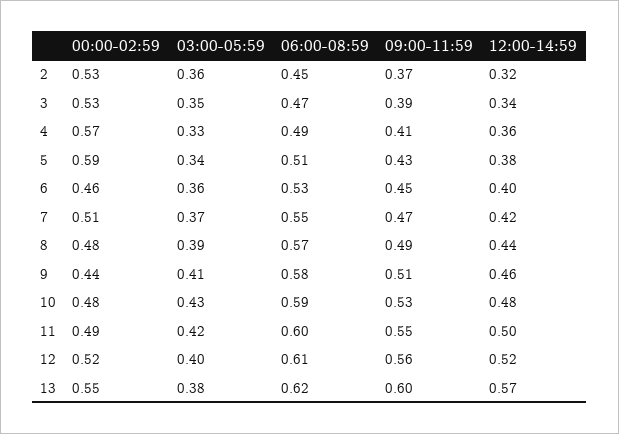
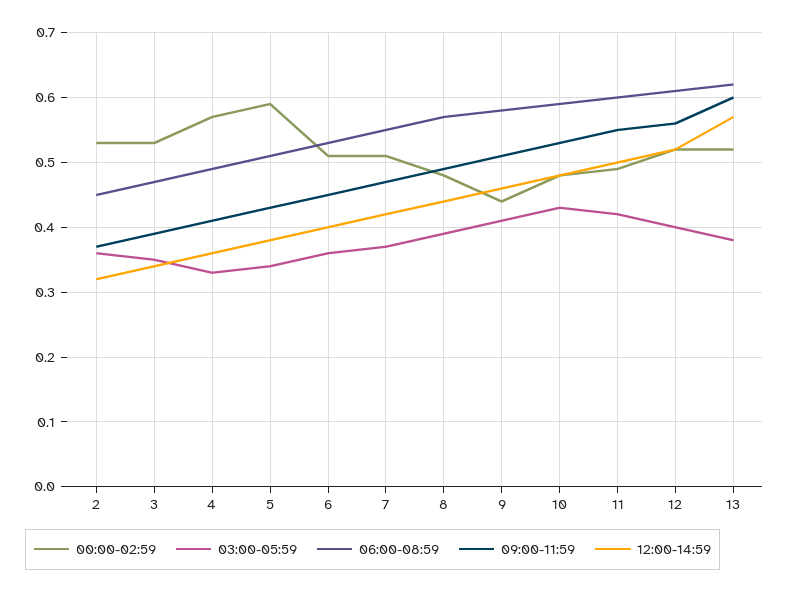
  {
    "00:00-02:59": {
      "2": 0.53,
      "3": 0.53,
      "4": 0.57,
      "5": 0.59,
-     "6": 0.46,
+     "6": 0.51,
      "7": 0.51,
      "8": 0.48,
      "9": 0.44,
      "10": 0.48,
      "11": 0.49,
      "12": 0.52,
-     "13": 0.55
+     "13": 0.52
    },
    "03:00-05:59": {
      "2": 0.36,
      "3": 0.35,
      "4": 0.33,
      "5": 0.34,
      "6": 0.36,
      "7": 0.37,
      "8": 0.39,
      "9": 0.41,
      "10": 0.43,
      "11": 0.42,
      "12": 0.4,
      "13": 0.38
    },
    "06:00-08:59": {
      "2": 0.45,
      "3": 0.47,
      "4": 0.49,
      "5": 0.51,
      "6": 0.53,
      "7": 0.55,
      "8": 0.57,
      "9": 0.58,
      "10": 0.59,
      "11": 0.6,
      "12": 0.61,
      "13": 0.62
    },
    "09:00-11:59": {
      "2": 0.37,
      "3": 0.39,
      "4": 0.41,
      "5": 0.43,
      "6": 0.45,
      "7": 0.47,
      "8": 0.49,
      "9": 0.51,
      "10": 0.53,
      "11": 0.55,
      "12": 0.56,
      "13": 0.6
    },
    "12:00-14:59": {
      "2": 0.32,
      "3": 0.34,
      "4": 0.36,
      "5": 0.38,
      "6": 0.4,
      "7": 0.42,
      "8": 0.44,
      "9": 0.46,
      "10": 0.48,
      "11": 0.5,
      "12": 0.52,
      "13": 0.57
    }
  }

